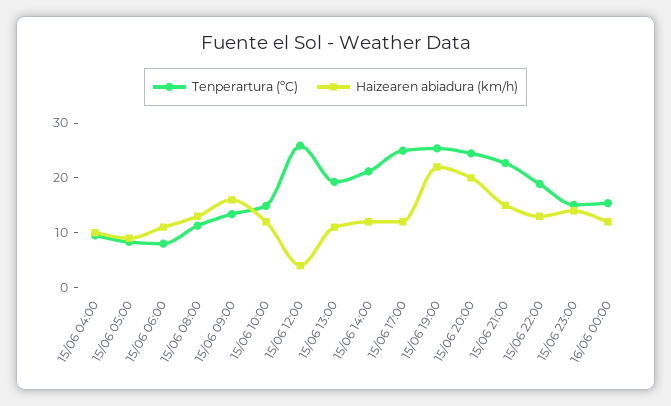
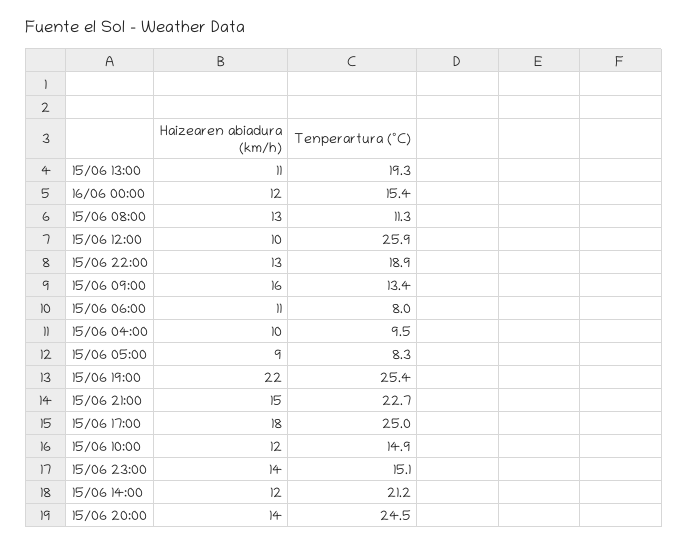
  {
    "Tenperartura (ºC)": {
      "15/06 04:00": 9.5,
      "15/06 05:00": 8.3,
      "15/06 06:00": 8,
      "15/06 08:00": 11.3,
      "15/06 09:00": 13.4,
      "15/06 10:00": 14.9,
      "15/06 12:00": 25.9,
      "15/06 13:00": 19.3,
      "15/06 14:00": 21.2,
      "15/06 17:00": 25,
      "15/06 19:00": 25.4,
      "15/06 20:00": 24.5,
      "15/06 21:00": 22.7,
      "15/06 22:00": 18.9,
      "15/06 23:00": 15.1,
      "16/06 00:00": 15.4
    },
    "Haizearen abiadura (km/h)": {
      "15/06 04:00": 10,
      "15/06 05:00": 9,
      "15/06 06:00": 11,
      "15/06 08:00": 13,
      "15/06 09:00": 16,
      "15/06 10:00": 12,
-     "15/06 12:00": 4,
+     "15/06 12:00": 10,
      "15/06 13:00": 11,
      "15/06 14:00": 12,
-     "15/06 17:00": 12,
+     "15/06 17:00": 18,
      "15/06 19:00": 22,
-     "15/06 20:00": 20,
+     "15/06 20:00": 14,
      "15/06 21:00": 15,
      "15/06 22:00": 13,
      "15/06 23:00": 14,
      "16/06 00:00": 12
    }
  }

